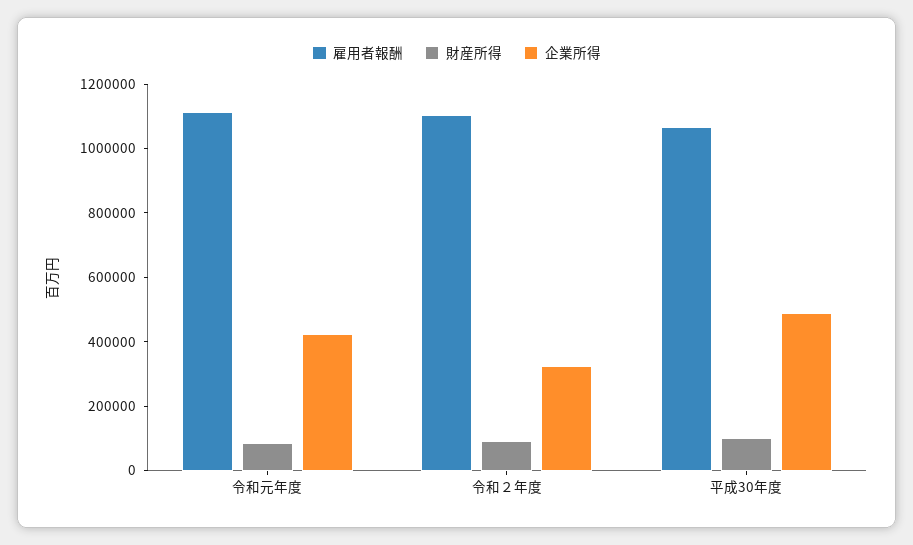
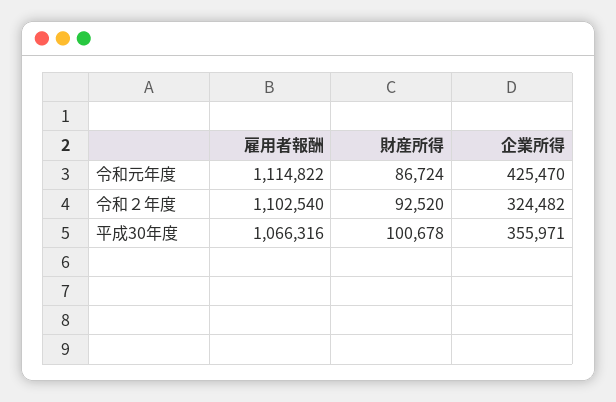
  {
    "雇用者報酬": {
      "令和元年度": 1114822,
      "令和２年度": 1102540,
      "平成30年度": 1066316
    },
    "財産所得": {
      "令和元年度": 86724,
      "令和２年度": 92520,
      "平成30年度": 100678
    },
    "企業所得": {
      "令和元年度": 425470,
      "令和２年度": 324482,
-     "平成30年度": 500000
+     "平成30年度": 355971
    }
  }

